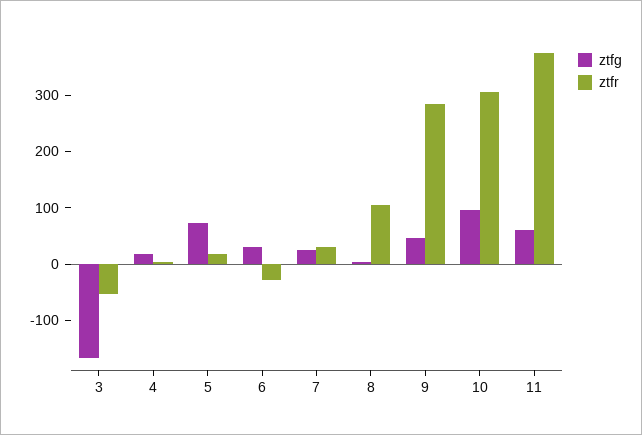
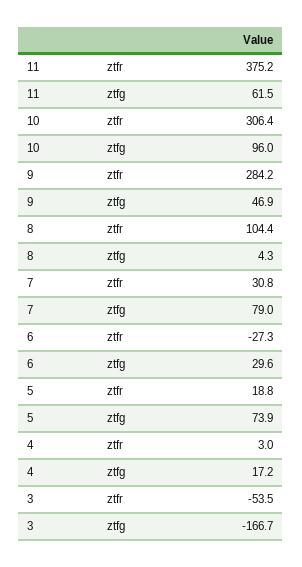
  {
    "ztfg": {
      "3": -166.7,
      "4": 17.2,
      "5": 73.9,
      "6": 29.6,
-     "7": 20,
+     "7": 79,
      "8": 4.3,
      "9": 46.9,
      "10": 96,
      "11": 61.5
    },
    "ztfr": {
      "3": -53.5,
      "4": 3,
      "5": 18.8,
      "6": -27.3,
      "7": 30.8,
      "8": 104.4,
      "9": 284.2,
      "10": 306.4,
      "11": 375.2
    }
  }

